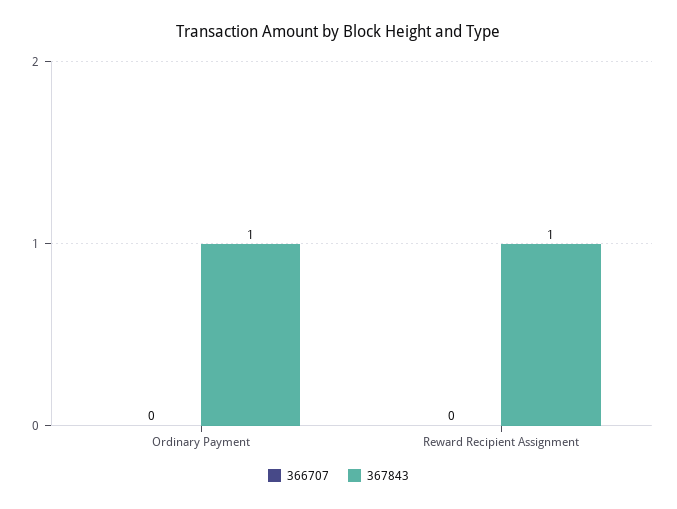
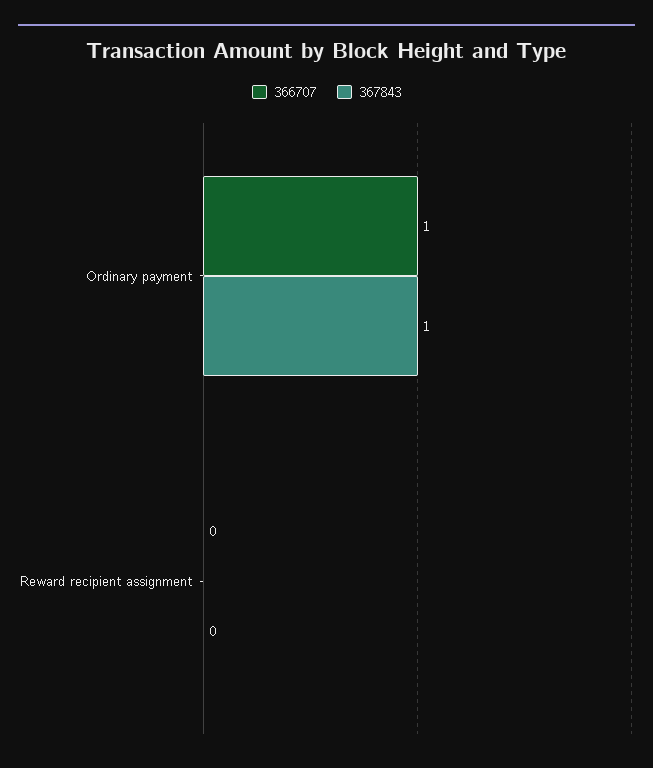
  {
    "366707": {
-     "Ordinary Payment": 0,
+     "Ordinary Payment": 1,
      "Reward Recipient Assignment": 0
    },
    "367843": {
      "Ordinary Payment": 1,
-     "Reward Recipient Assignment": 1
+     "Reward Recipient Assignment": 0
    }
  }

